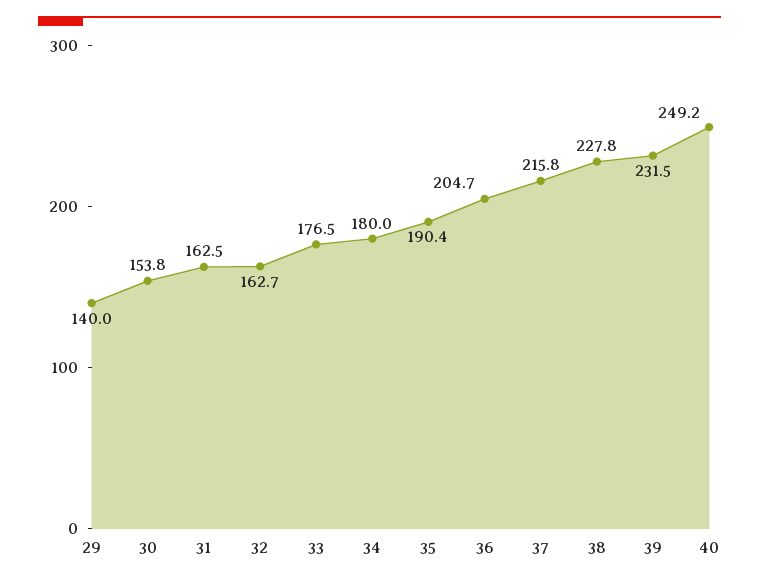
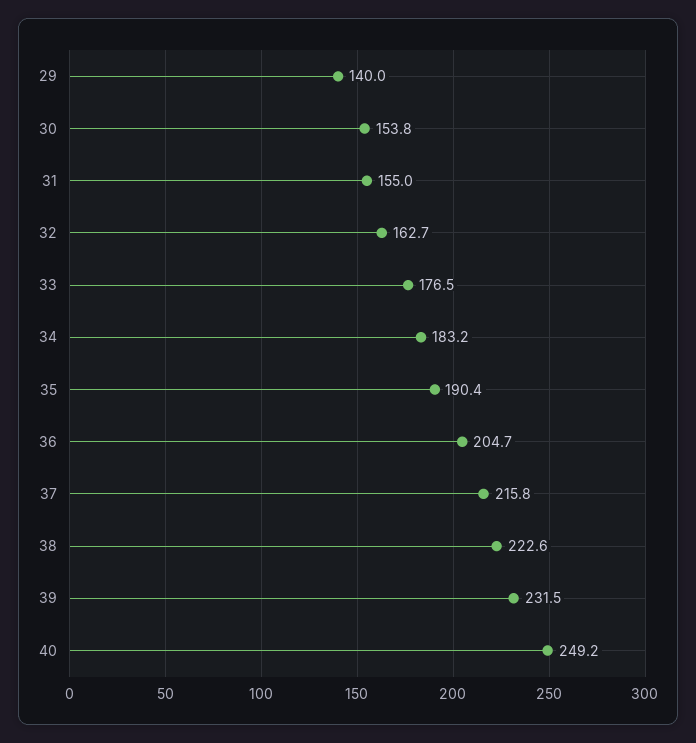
  {
    "29": 140,
    "30": 153.8,
-   "31": 162.5,
+   "31": 155,
    "32": 162.7,
    "33": 176.5,
-   "34": 180,
+   "34": 183.2,
    "35": 190.4,
    "36": 204.7,
    "37": 215.8,
-   "38": 227.8,
+   "38": 222.6,
    "39": 231.5,
    "40": 249.2
  }

